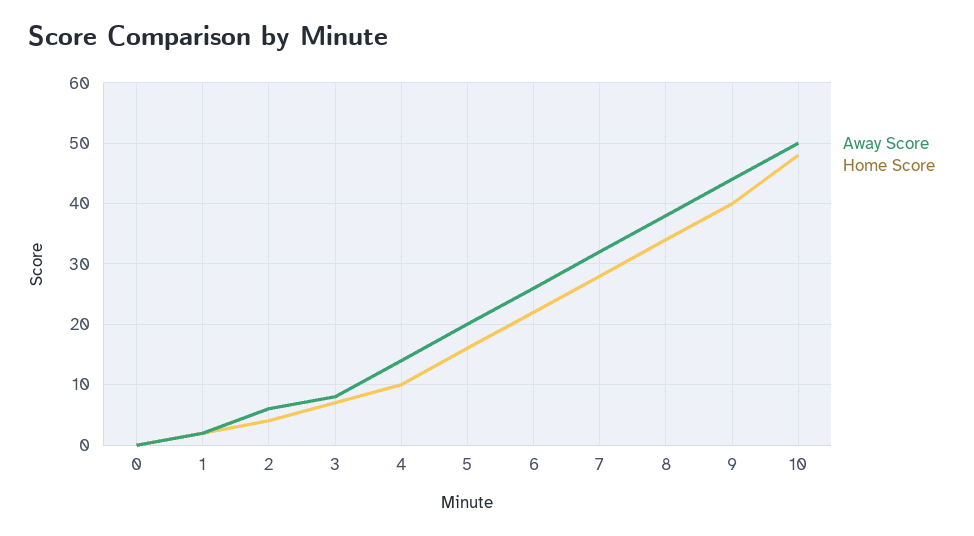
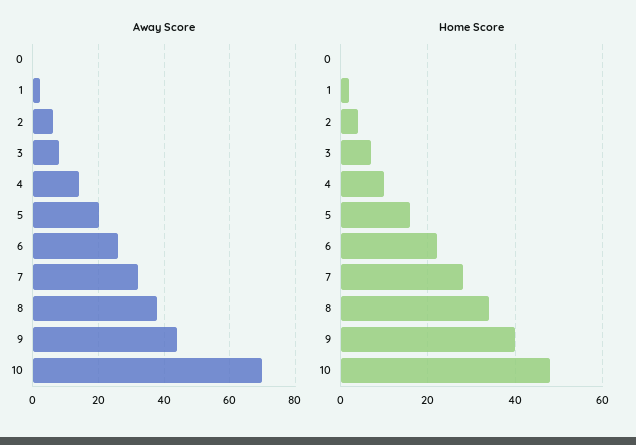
  {
    "Away Score": {
      "0": 0,
      "1": 2,
      "2": 6,
      "3": 8,
      "4": 14,
      "5": 20,
      "6": 26,
      "7": 32,
      "8": 38,
      "9": 44,
-     "10": 50
+     "10": 70
    },
    "Home Score": {
      "0": 0,
      "1": 2,
      "2": 4,
      "3": 7,
      "4": 10,
      "5": 16,
      "6": 22,
      "7": 28,
      "8": 34,
      "9": 40,
      "10": 48
    }
  }

